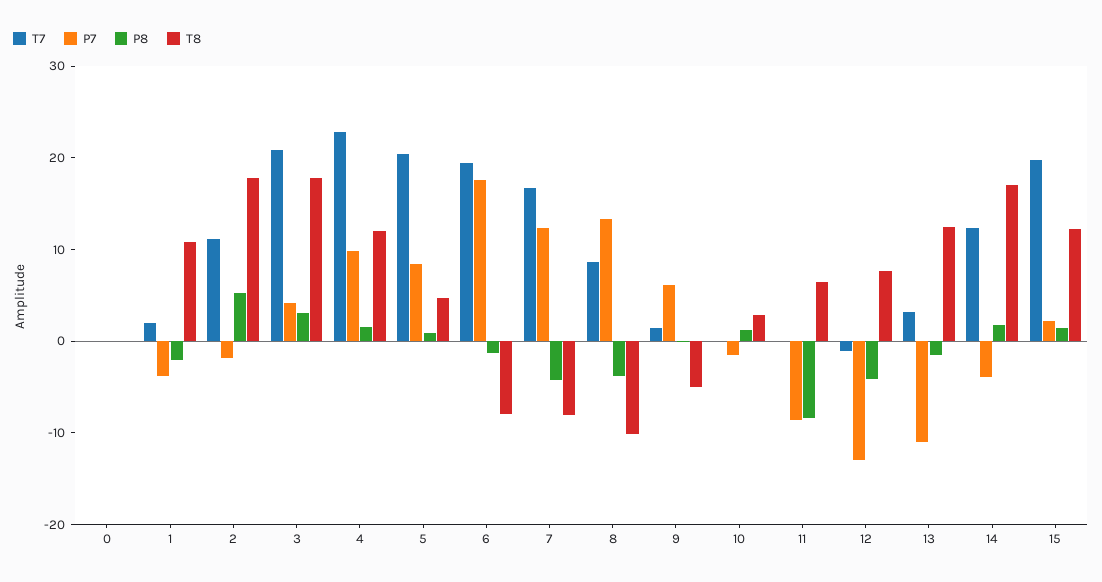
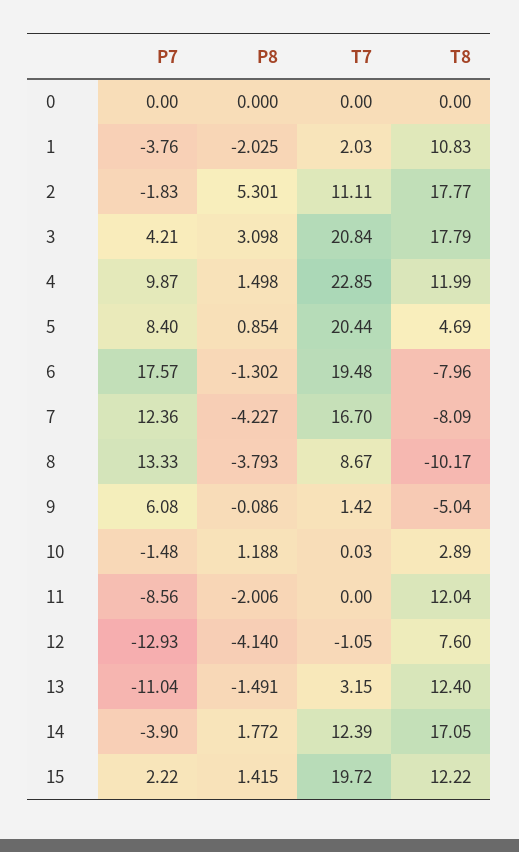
  {
    "T7": {
      "0": 0,
      "1": 2.03,
      "2": 11.11,
      "3": 20.84,
      "4": 22.85,
      "5": 20.44,
      "6": 19.48,
      "7": 16.7,
      "8": 8.67,
      "9": 1.42,
      "10": 0.03,
      "11": 0,
      "12": -1.05,
      "13": 3.15,
      "14": 12.39,
      "15": 19.72
    },
    "P7": {
      "0": 0,
      "1": -3.76,
      "2": -1.83,
      "3": 4.21,
      "4": 9.87,
      "5": 8.4,
      "6": 17.57,
      "7": 12.36,
      "8": 13.33,
      "9": 6.08,
      "10": -1.48,
      "11": -8.56,
      "12": -12.93,
      "13": -11.04,
      "14": -3.9,
      "15": 2.22
    },
    "P8": {
      "0": 0,
      "1": -2.025,
      "2": 5.301,
      "3": 3.098,
      "4": 1.498,
      "5": 0.854,
      "6": -1.302,
      "7": -4.227,
      "8": -3.793,
      "9": -0.086,
      "10": 1.188,
-     "11": -8,
+     "11": -2.006,
      "12": -4.14,
      "13": -1.491,
      "14": 1.772,
      "15": 1.415
    },
    "T8": {
      "0": 0,
      "1": 10.83,
      "2": 17.77,
      "3": 17.79,
      "4": 11.99,
      "5": 4.69,
      "6": -7.96,
      "7": -8.09,
      "8": -10.17,
      "9": -5.04,
      "10": 2.89,
-     "11": 6,
+     "11": 12.04,
      "12": 7.6,
      "13": 12.4,
      "14": 17.05,
      "15": 12.22
    }
  }

